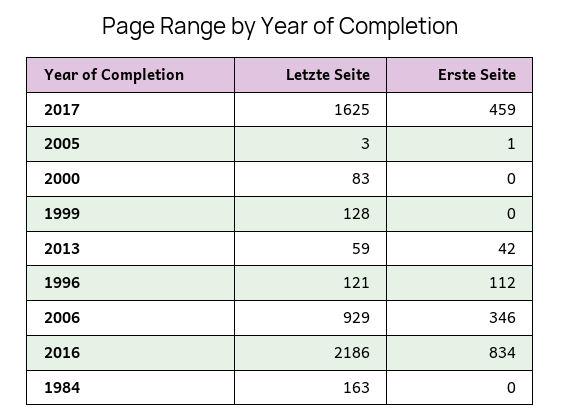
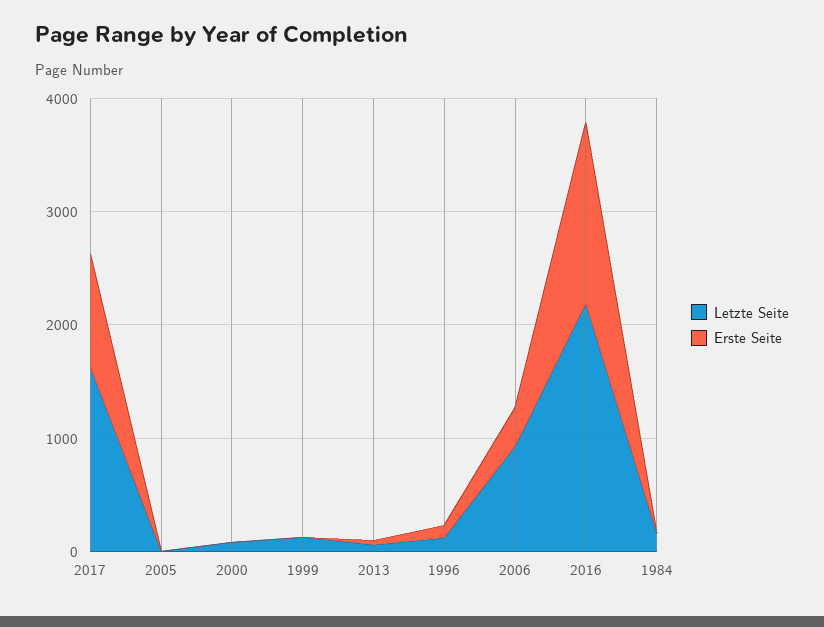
  {
    "Letzte Seite": {
      "2017": 1625,
      "2005": 3,
      "2000": 83,
      "1999": 128,
      "2013": 59,
      "1996": 121,
      "2006": 929,
      "2016": 2186,
      "1984": 163
    },
    "Erste Seite": {
-     "2017": 459,
+     "2017": 1000,
      "2005": 1,
      "2000": 0,
      "1999": 0,
      "2013": 42,
      "1996": 112,
      "2006": 346,
-     "2016": 834,
+     "2016": 1600,
      "1984": 0
    }
  }

